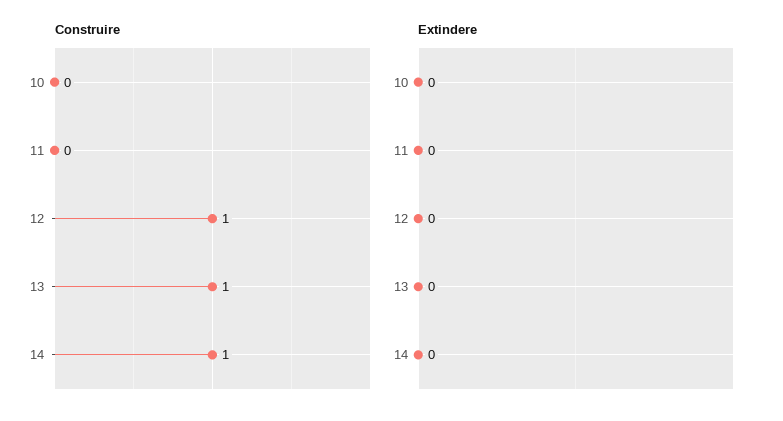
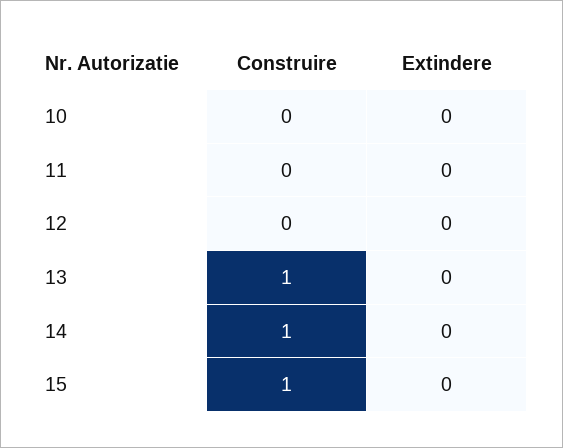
  {
    "Construire": {
      "10": 0,
      "11": 0,
-     "12": 1,
+     "12": 0,
      "13": 1,
-     "14": 1
+     "14": 1,
+     "15": 1
    },
    "Extindere": {
      "10": 0,
      "11": 0,
      "12": 0,
      "13": 0,
-     "14": 0
+     "14": 0,
+     "15": 0
    }
  }

